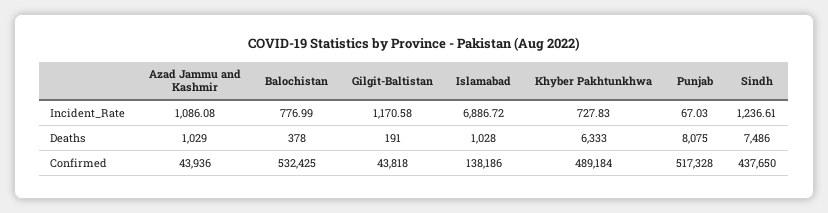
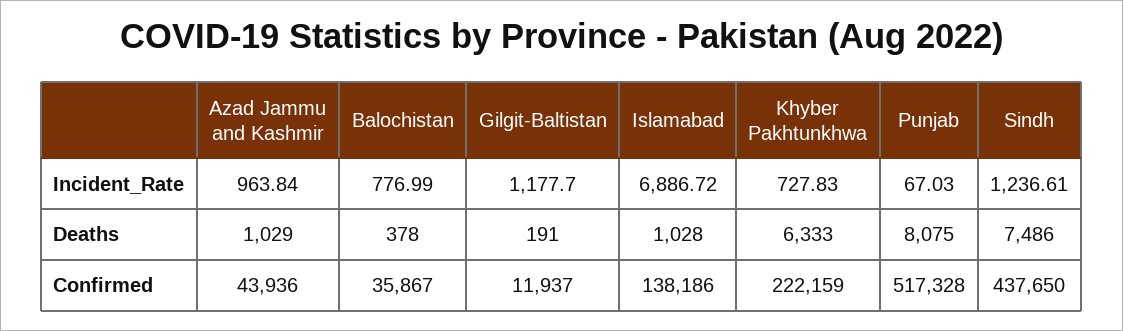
  {
    "Azad Jammu and Kashmir": {
-     "Incident_Rate": 1086.08,
+     "Incident_Rate": 963.84,
      "Deaths": 1029,
      "Confirmed": 43936
    },
    "Balochistan": {
      "Incident_Rate": 776.99,
      "Deaths": 378,
-     "Confirmed": 532425
+     "Confirmed": 35867
    },
    "Gilgit-Baltistan": {
-     "Incident_Rate": 1170.58,
+     "Incident_Rate": 1177.7,
      "Deaths": 191,
-     "Confirmed": 43818
+     "Confirmed": 11937
    },
    "Islamabad": {
      "Incident_Rate": 6886.72,
      "Deaths": 1028,
      "Confirmed": 138186
    },
    "Khyber Pakhtunkhwa": {
      "Incident_Rate": 727.83,
      "Deaths": 6333,
-     "Confirmed": 489184
+     "Confirmed": 222159
    },
    "Punjab": {
      "Incident_Rate": 67.03,
      "Deaths": 8075,
      "Confirmed": 517328
    },
    "Sindh": {
      "Incident_Rate": 1236.61,
      "Deaths": 7486,
      "Confirmed": 437650
    }
  }

